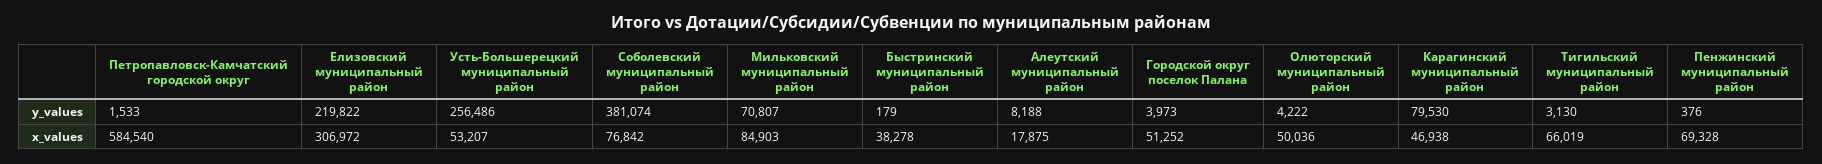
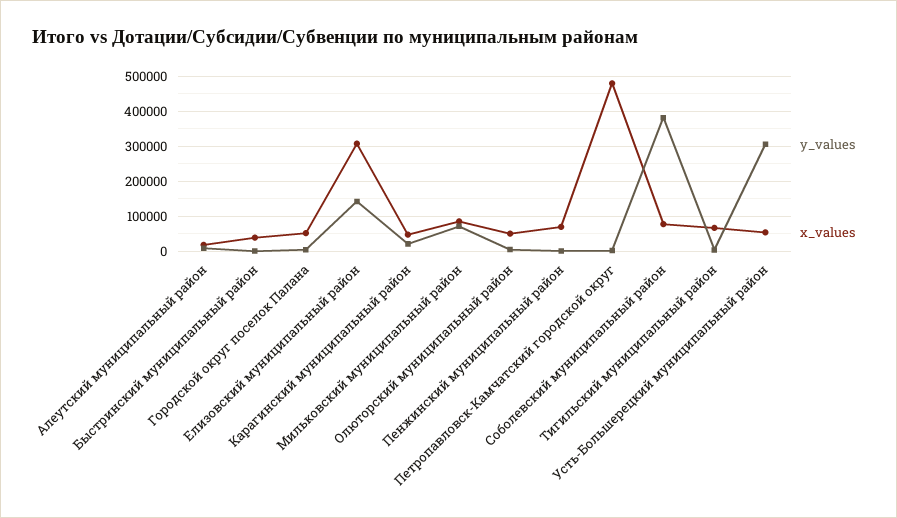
  {
    "y_values": {
      "Петропавловск-Камчатский городской округ": 1533,
-     "Елизовский муниципальный район": 219822,
+     "Елизовский муниципальный район": 140000,
-     "Усть-Большерецкий муниципальный район": 256486,
+     "Усть-Большерецкий муниципальный район": 300000,
      "Соболевский муниципальный район": 381074,
      "Мильковский муниципальный район": 70807,
      "Быстринский муниципальный район": 179,
      "Алеутский муниципальный район": 8188,
      "Городской округ поселок Палана": 3973,
      "Олюторский муниципальный район": 4222,
-     "Карагинский муниципальный район": 79530,
+     "Карагинский муниципальный район": 20000,
      "Тигильский муниципальный район": 3130,
      "Пенжинский муниципальный район": 376
    },
    "x_values": {
-     "Петропавловск-Камчатский городской округ": 584540,
+     "Петропавловск-Камчатский городской округ": 480000,
      "Елизовский муниципальный район": 306972,
      "Усть-Большерецкий муниципальный район": 53207,
      "Соболевский муниципальный район": 76842,
      "Мильковский муниципальный район": 84903,
      "Быстринский муниципальный район": 38278,
      "Алеутский муниципальный район": 17875,
      "Городской округ поселок Палана": 51252,
      "Олюторский муниципальный район": 50036,
      "Карагинский муниципальный район": 46938,
      "Тигильский муниципальный район": 66019,
      "Пенжинский муниципальный район": 69328
    }
  }

